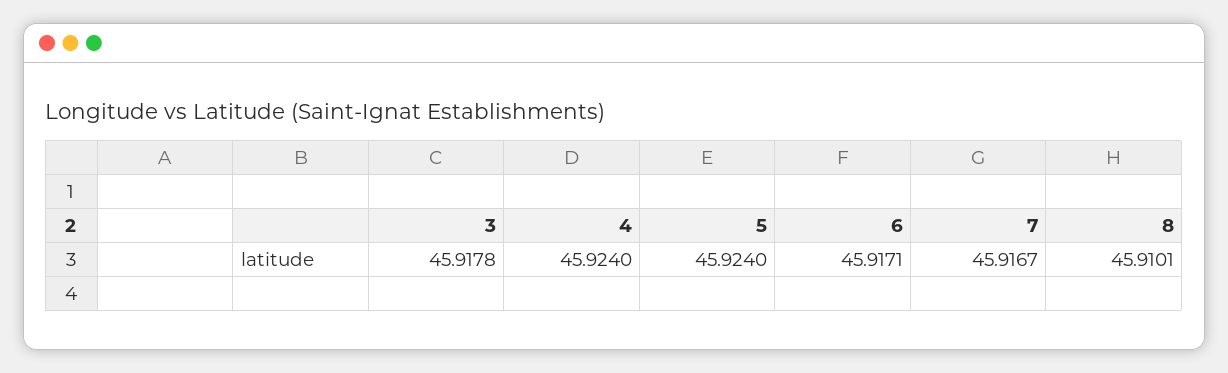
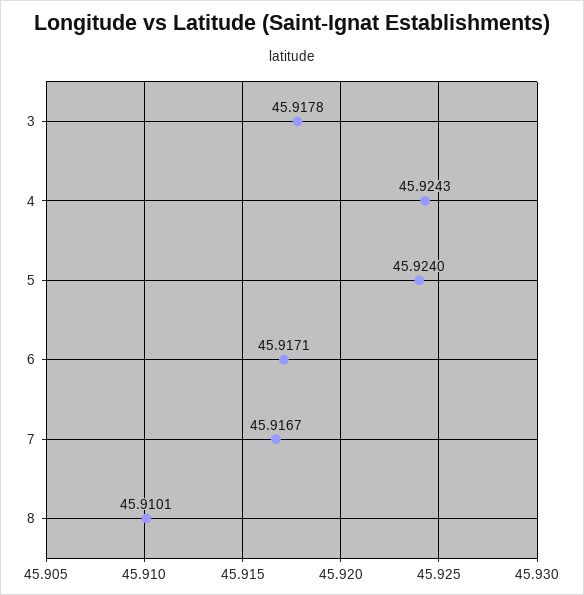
  {
    "3": 45.9178,
-   "4": 45.924,
+   "4": 45.9243,
    "5": 45.924,
    "6": 45.9171,
    "7": 45.9167,
    "8": 45.9101
  }

